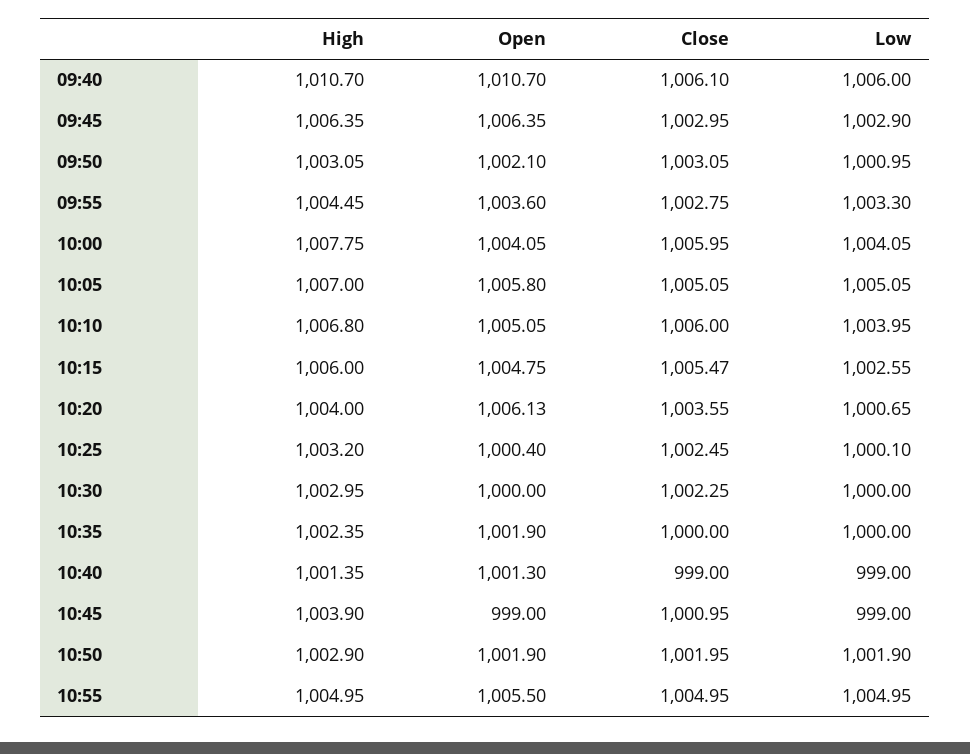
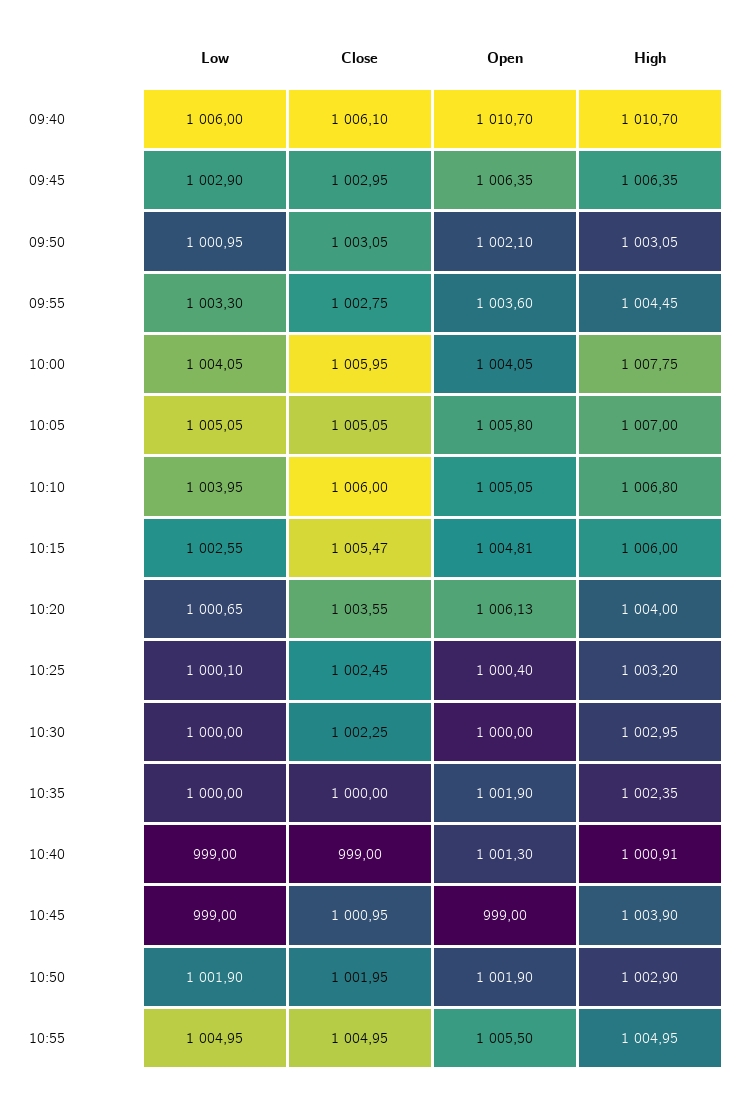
  {
    "High": {
      "09:40": 1010.7,
      "09:45": 1006.35,
      "09:50": 1003.05,
      "09:55": 1004.45,
      "10:00": 1007.75,
      "10:05": 1007,
      "10:10": 1006.8,
      "10:15": 1006,
      "10:20": 1004,
      "10:25": 1003.2,
      "10:30": 1002.95,
      "10:35": 1002.35,
-     "10:40": 1001.35,
+     "10:40": 1000.91,
      "10:45": 1003.9,
      "10:50": 1002.9,
      "10:55": 1004.95
    },
    "Open": {
      "09:40": 1010.7,
      "09:45": 1006.35,
      "09:50": 1002.1,
      "09:55": 1003.6,
      "10:00": 1004.05,
      "10:05": 1005.8,
      "10:10": 1005.05,
-     "10:15": 1004.75,
+     "10:15": 1004.81,
      "10:20": 1006.13,
      "10:25": 1000.4,
      "10:30": 1000,
      "10:35": 1001.9,
      "10:40": 1001.3,
      "10:45": 999,
      "10:50": 1001.9,
      "10:55": 1005.5
    },
    "Close": {
      "09:40": 1006.1,
      "09:45": 1002.95,
      "09:50": 1003.05,
      "09:55": 1002.75,
      "10:00": 1005.95,
      "10:05": 1005.05,
      "10:10": 1006,
      "10:15": 1005.47,
      "10:20": 1003.55,
      "10:25": 1002.45,
      "10:30": 1002.25,
      "10:35": 1000,
      "10:40": 999,
      "10:45": 1000.95,
      "10:50": 1001.95,
      "10:55": 1004.95
    },
    "Low": {
      "09:40": 1006,
      "09:45": 1002.9,
      "09:50": 1000.95,
      "09:55": 1003.3,
      "10:00": 1004.05,
      "10:05": 1005.05,
      "10:10": 1003.95,
      "10:15": 1002.55,
      "10:20": 1000.65,
      "10:25": 1000.1,
      "10:30": 1000,
      "10:35": 1000,
      "10:40": 999,
      "10:45": 999,
      "10:50": 1001.9,
      "10:55": 1004.95
    }
  }

